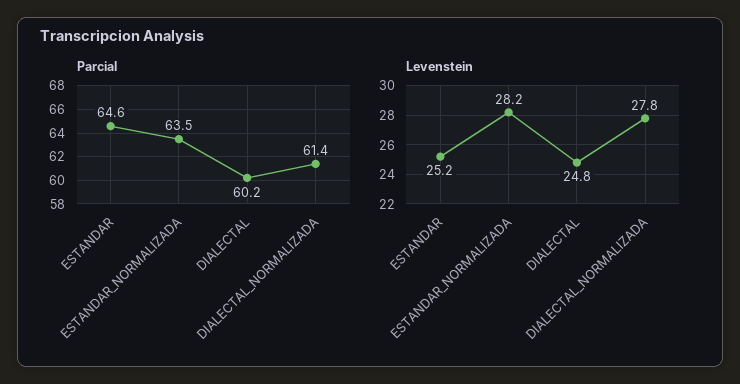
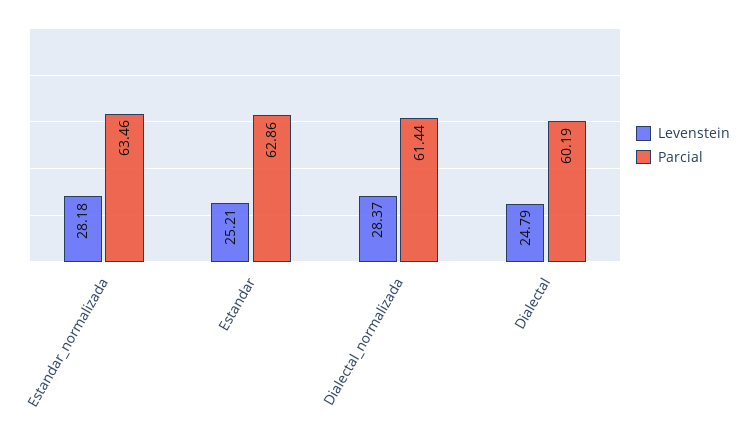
  {
    "Parcial": {
-     "ESTANDAR": 64.6,
+     "ESTANDAR": 62.86,
      "ESTANDAR_NORMALIZADA": 63.46,
      "DIALECTAL": 60.19,
      "DIALECTAL_NORMALIZADA": 61.44
    },
    "Levenstein": {
      "ESTANDAR": 25.21,
      "ESTANDAR_NORMALIZADA": 28.18,
      "DIALECTAL": 24.79,
-     "DIALECTAL_NORMALIZADA": 27.8
+     "DIALECTAL_NORMALIZADA": 28.37
    }
  }

